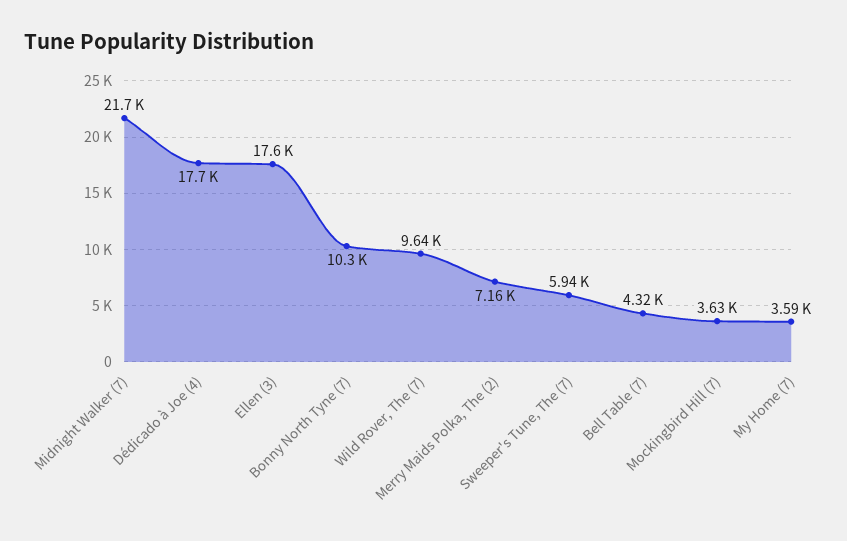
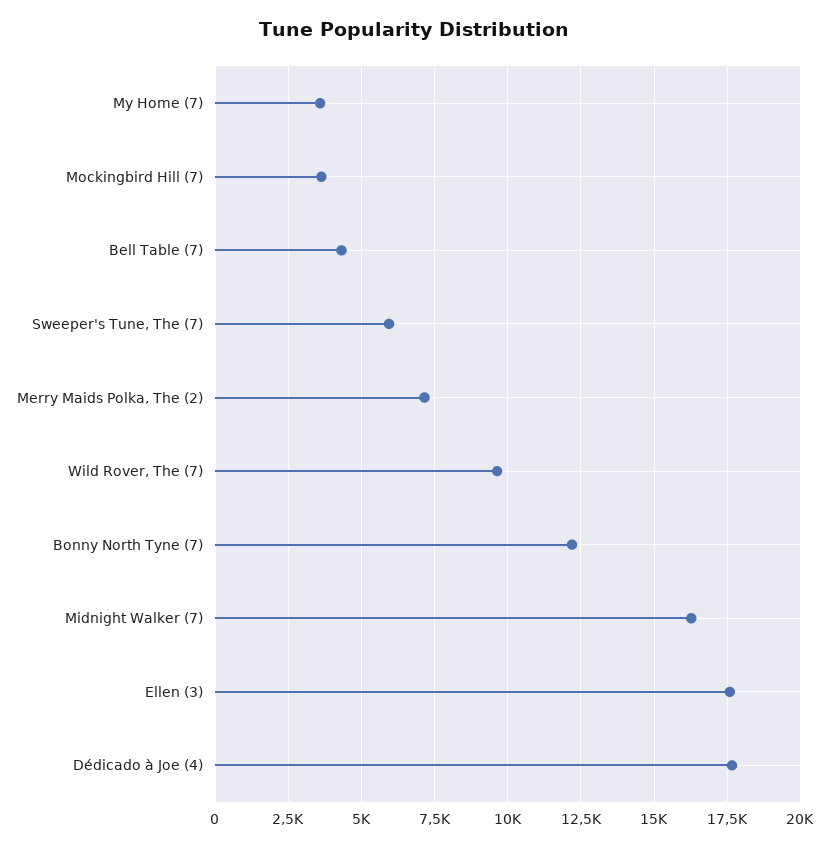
  {
-   "Midnight Walker (7)": 21700,
+   "Midnight Walker (7)": 16250,
    "Dédicado à Joe (4)": 17700,
    "Ellen (3)": 17600,
-   "Bonny North Tyne (7)": 10300,
+   "Bonny North Tyne (7)": 12250,
    "Wild Rover, The (7)": 9640,
    "Merry Maids Polka, The (2)": 7160,
    "Sweeper's Tune, The (7)": 5940,
    "Bell Table (7)": 4320,
    "Mockingbird Hill (7)": 3630,
    "My Home (7)": 3590
  }

